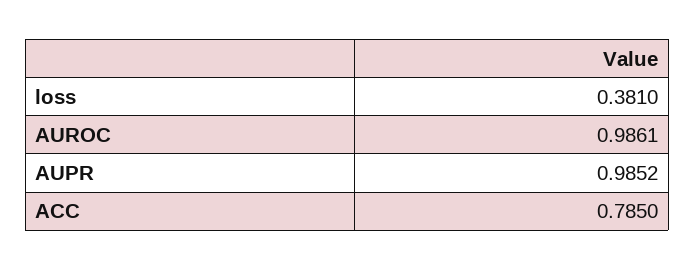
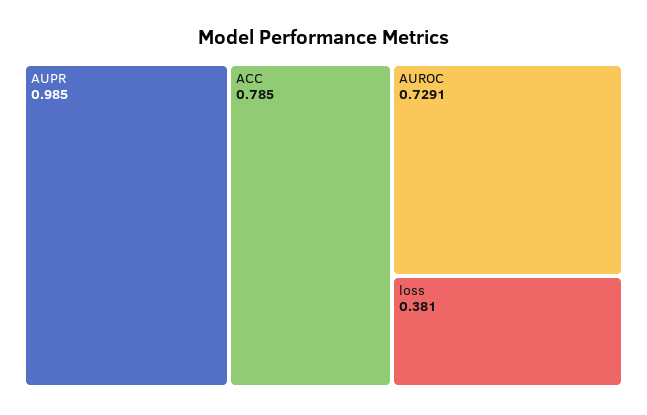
  {
    "loss": 0.381,
-   "AUROC": 0.9861,
+   "AUROC": 0.7291,
-   "AUPR": 0.9852,
+   "AUPR": 0.985,
    "ACC": 0.785
  }

